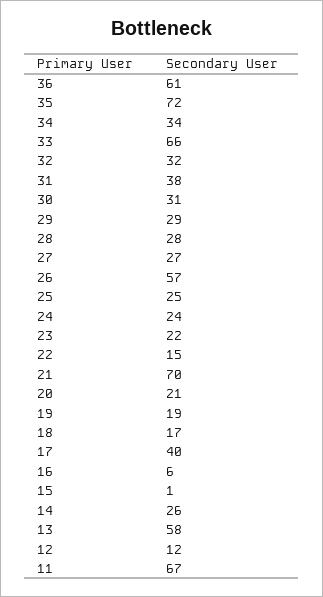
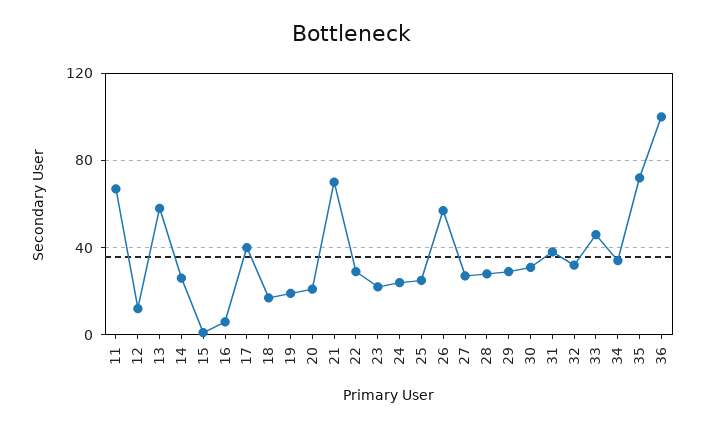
  {
-   "36": 61,
+   "36": 100,
    "35": 72,
    "34": 34,
-   "33": 66,
+   "33": 45,
    "32": 32,
    "31": 38,
    "30": 31,
    "29": 29,
    "28": 28,
    "27": 27,
    "26": 57,
    "25": 25,
    "24": 24,
    "23": 22,
-   "22": 15,
+   "22": 30,
    "21": 70,
    "20": 21,
    "19": 19,
    "18": 17,
    "17": 40,
    "16": 6,
    "15": 1,
    "14": 26,
    "13": 58,
    "12": 12,
    "11": 67
  }

